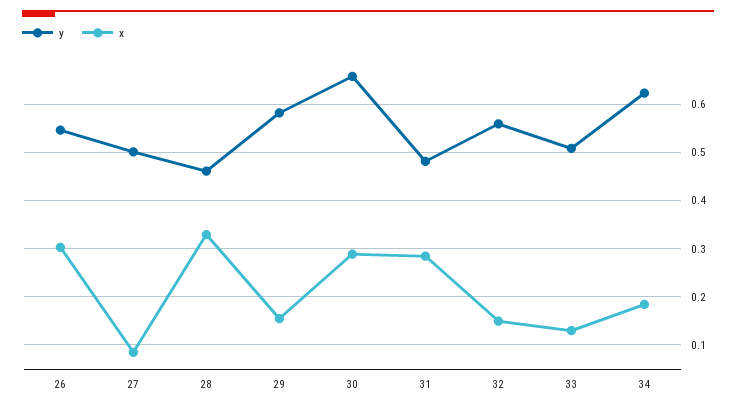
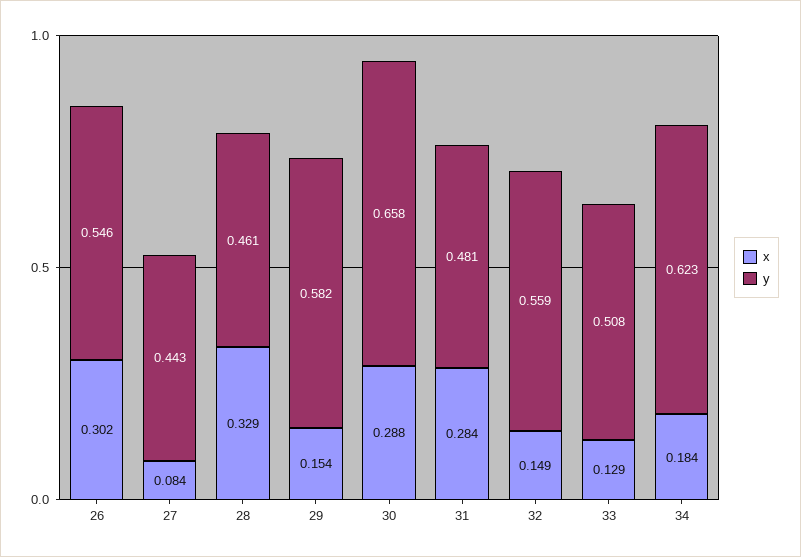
  {
    "y": {
      "26": 0.546,
-     "27": 0.5,
+     "27": 0.443,
      "28": 0.461,
      "29": 0.582,
      "30": 0.658,
      "31": 0.481,
      "32": 0.559,
      "33": 0.508,
      "34": 0.623
    },
    "x": {
      "26": 0.302,
      "27": 0.084,
      "28": 0.329,
      "29": 0.154,
      "30": 0.288,
      "31": 0.284,
      "32": 0.149,
      "33": 0.129,
      "34": 0.184
    }
  }

